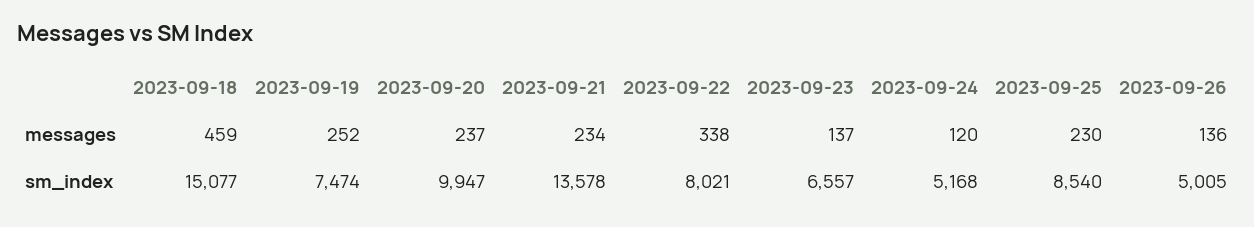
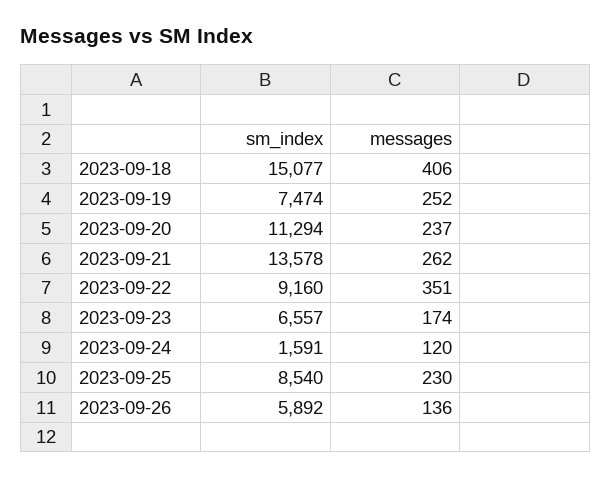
  {
    "2023-09-18": {
-     "messages": 459,
+     "messages": 406,
      "sm_index": 15077
    },
    "2023-09-19": {
      "messages": 252,
      "sm_index": 7474
    },
    "2023-09-20": {
      "messages": 237,
-     "sm_index": 9947
+     "sm_index": 11294
    },
    "2023-09-21": {
-     "messages": 234,
+     "messages": 262,
      "sm_index": 13578
    },
    "2023-09-22": {
-     "messages": 338,
+     "messages": 351,
-     "sm_index": 8021
+     "sm_index": 9160
    },
    "2023-09-23": {
-     "messages": 137,
+     "messages": 174,
      "sm_index": 6557
    },
    "2023-09-24": {
      "messages": 120,
-     "sm_index": 5168
+     "sm_index": 1591
    },
    "2023-09-25": {
      "messages": 230,
      "sm_index": 8540
    },
    "2023-09-26": {
      "messages": 136,
-     "sm_index": 5005
+     "sm_index": 5892
    }
  }

